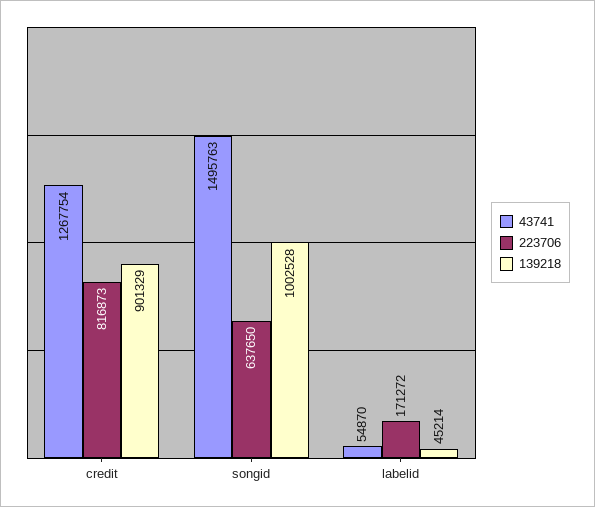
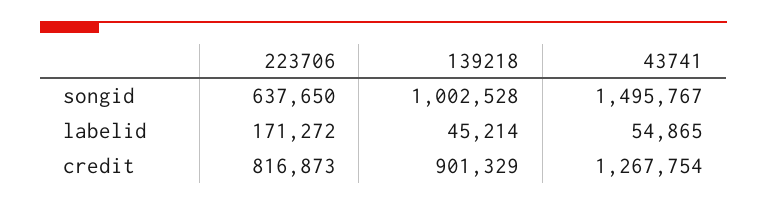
  {
    "43741": {
      "credit": 1267754,
-     "songid": 1495763,
+     "songid": 1495767,
-     "labelid": 54870
+     "labelid": 54865
    },
    "223706": {
      "credit": 816873,
      "songid": 637650,
      "labelid": 171272
    },
    "139218": {
      "credit": 901329,
      "songid": 1002528,
      "labelid": 45214
    }
  }

